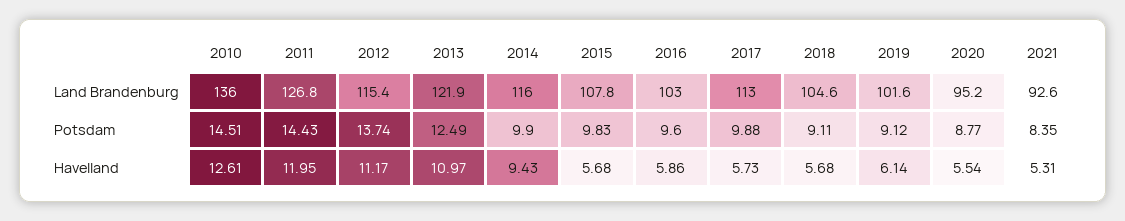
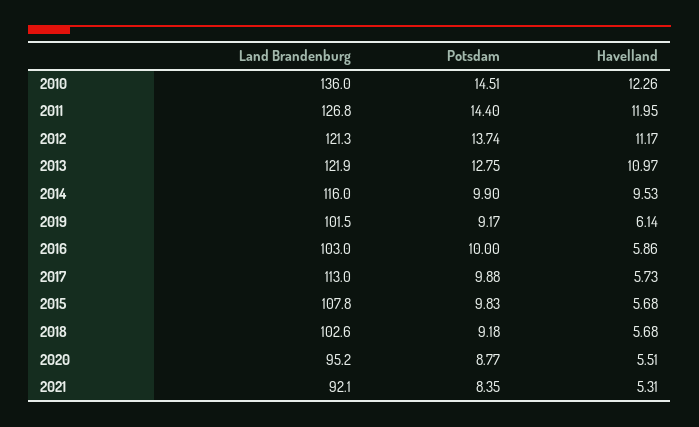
  {
    "2010": {
      "Land Brandenburg": 136,
      "Potsdam": 14.51,
-     "Havelland": 12.61
+     "Havelland": 12.26
    },
    "2011": {
      "Land Brandenburg": 126.8,
-     "Potsdam": 14.43,
+     "Potsdam": 14.4,
      "Havelland": 11.95
    },
    "2012": {
-     "Land Brandenburg": 115.4,
+     "Land Brandenburg": 121.3,
      "Potsdam": 13.74,
      "Havelland": 11.17
    },
    "2013": {
      "Land Brandenburg": 121.9,
-     "Potsdam": 12.49,
+     "Potsdam": 12.75,
      "Havelland": 10.97
    },
    "2014": {
      "Land Brandenburg": 116,
      "Potsdam": 9.9,
-     "Havelland": 9.43
+     "Havelland": 9.53
    },
    "2015": {
      "Land Brandenburg": 107.8,
      "Potsdam": 9.83,
      "Havelland": 5.68
    },
    "2016": {
      "Land Brandenburg": 103,
-     "Potsdam": 9.6,
+     "Potsdam": 10,
      "Havelland": 5.86
    },
    "2017": {
      "Land Brandenburg": 113,
      "Potsdam": 9.88,
      "Havelland": 5.73
    },
    "2018": {
-     "Land Brandenburg": 104.6,
+     "Land Brandenburg": 102.6,
-     "Potsdam": 9.11,
+     "Potsdam": 9.18,
      "Havelland": 5.68
    },
    "2019": {
-     "Land Brandenburg": 101.6,
+     "Land Brandenburg": 101.5,
-     "Potsdam": 9.12,
+     "Potsdam": 9.17,
      "Havelland": 6.14
    },
    "2020": {
      "Land Brandenburg": 95.2,
      "Potsdam": 8.77,
-     "Havelland": 5.54
+     "Havelland": 5.51
    },
    "2021": {
-     "Land Brandenburg": 92.6,
+     "Land Brandenburg": 92.1,
      "Potsdam": 8.35,
      "Havelland": 5.31
    }
  }

